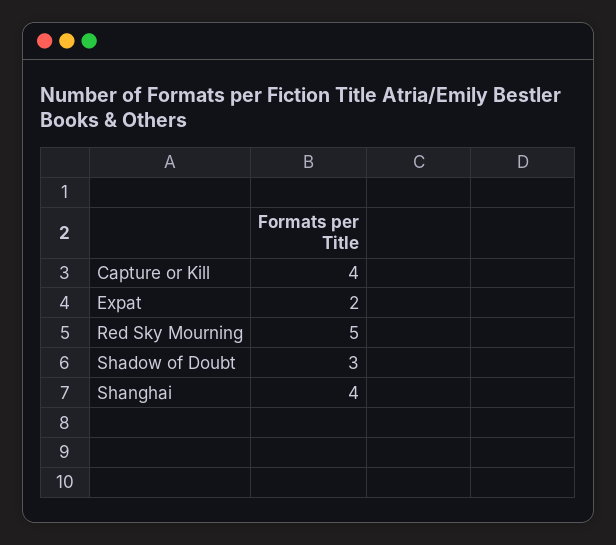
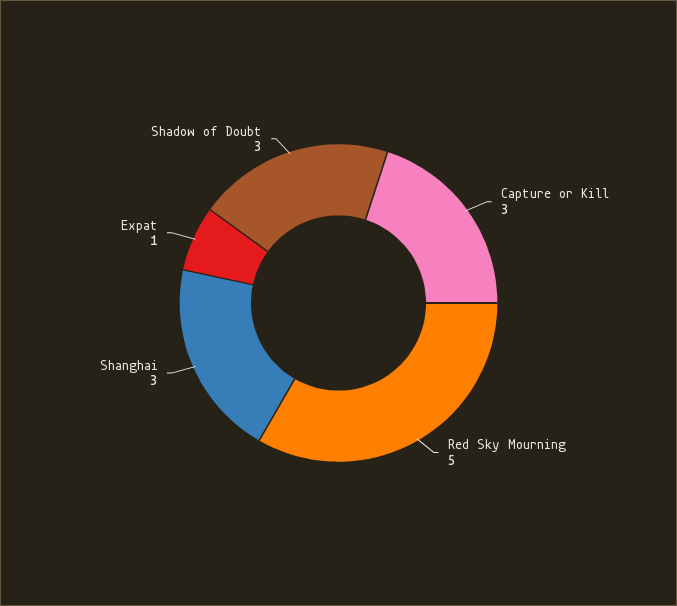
  {
-   "Capture or Kill": 4,
+   "Capture or Kill": 3,
-   "Expat": 2,
+   "Expat": 1,
    "Red Sky Mourning": 5,
    "Shadow of Doubt": 3,
-   "Shanghai": 4
+   "Shanghai": 3
  }

